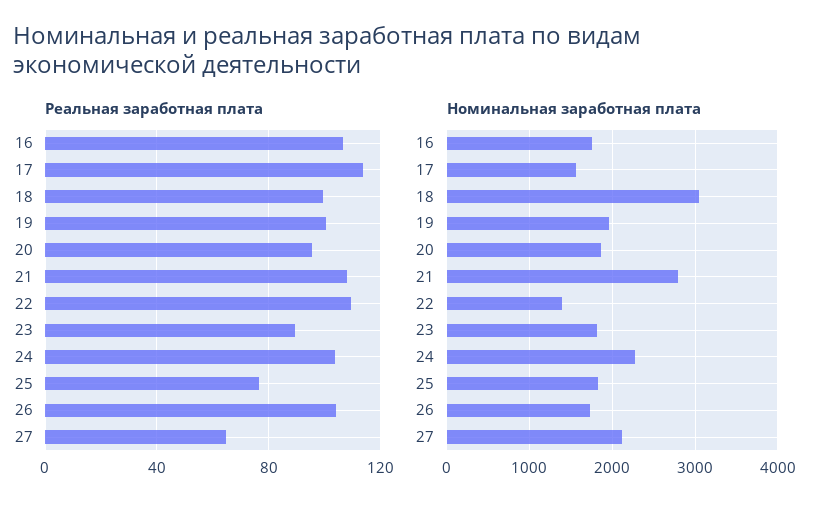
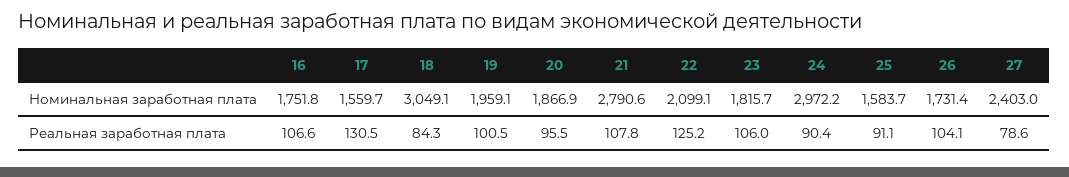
  {
    "Реальная заработная плата": {
      "16": 106.6,
-     "17": 115,
+     "17": 130.5,
-     "18": 100,
+     "18": 84.3,
      "19": 100.5,
      "20": 95.5,
      "21": 107.8,
-     "22": 110,
+     "22": 125.2,
-     "23": 90,
+     "23": 106,
-     "24": 105,
+     "24": 90.4,
-     "25": 75,
+     "25": 91.1,
      "26": 104.1,
-     "27": 65
+     "27": 78.6
    },
    "Номинальная заработная плата": {
      "16": 1751.8,
      "17": 1559.7,
      "18": 3049.1,
      "19": 1959.1,
      "20": 1866.9,
      "21": 2790.6,
-     "22": 1400,
+     "22": 2099.1,
      "23": 1815.7,
-     "24": 2300,
+     "24": 2972.2,
-     "25": 1800,
+     "25": 1583.7,
      "26": 1731.4,
-     "27": 2100
+     "27": 2403
    }
  }

